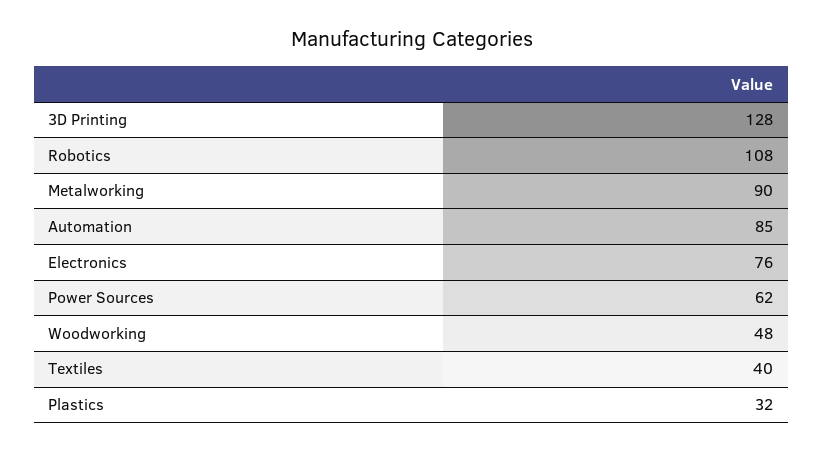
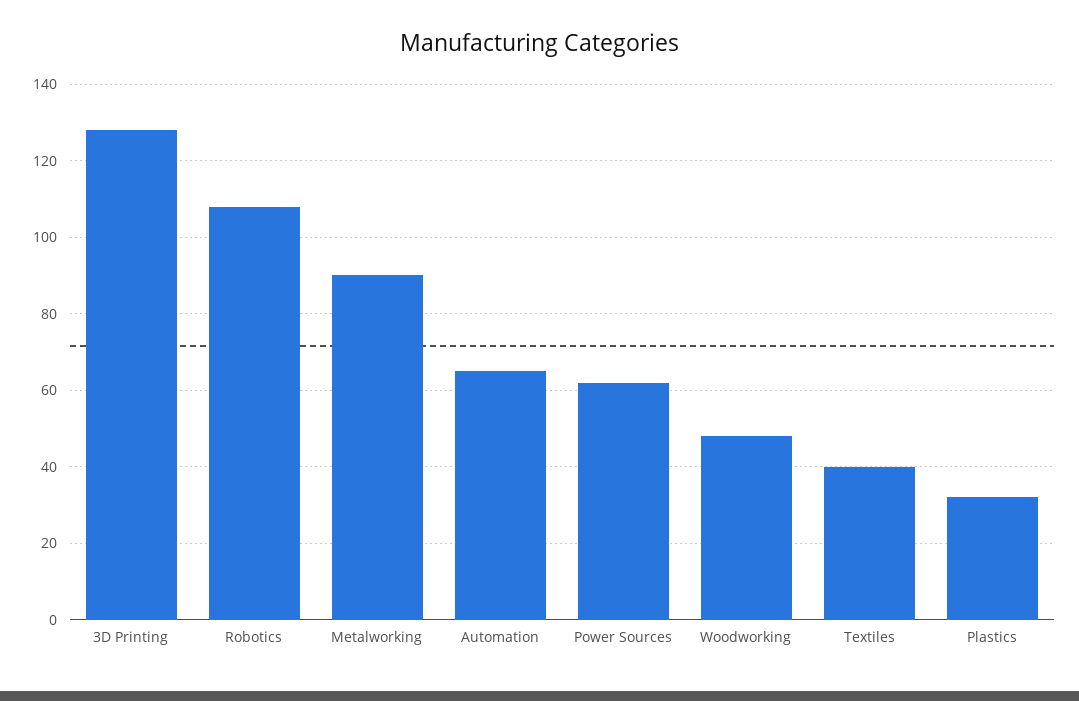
  {
    "3D Printing": 128,
    "Robotics": 108,
    "Metalworking": 90,
-   "Automation": 85,
+   "Automation": 65,
-   "Electronics": 76,
    "Power Sources": 62,
    "Woodworking": 48,
    "Textiles": 40,
    "Plastics": 32
  }

